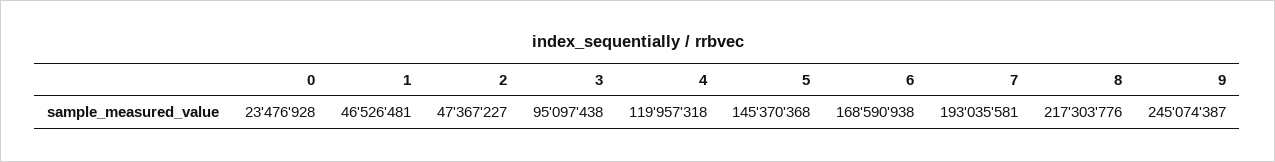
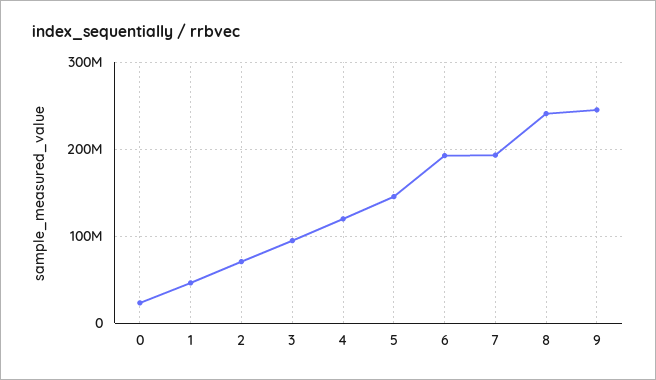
  {
    "0": 23476928,
    "1": 46526481,
-   "2": 47367227,
+   "2": 70000000,
    "3": 95097438,
    "4": 119957318,
    "5": 145370368,
-   "6": 168590938,
+   "6": 190000000,
    "7": 193035581,
-   "8": 217303776,
+   "8": 240000000,
    "9": 245074387
  }

